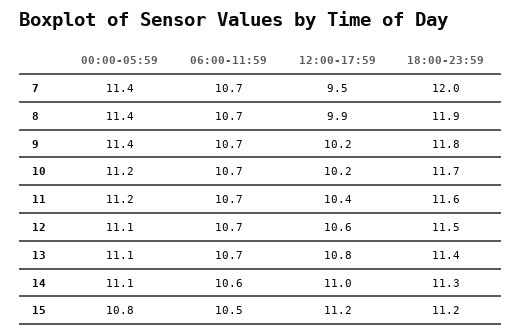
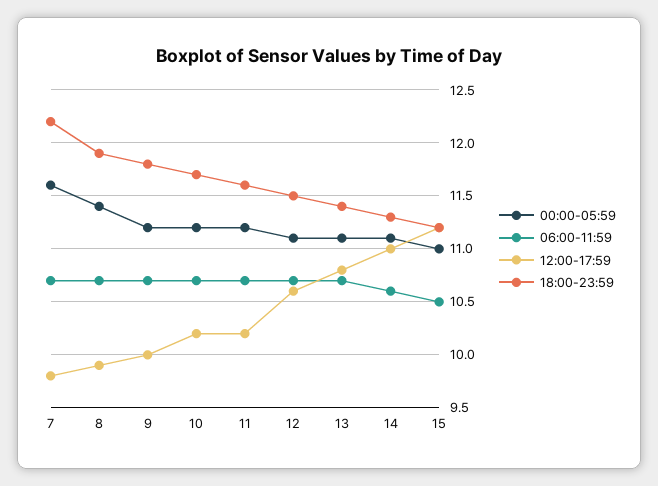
  {
    "00:00-05:59": {
-     "7": 11.4,
+     "7": 11.6,
      "8": 11.4,
-     "9": 11.4,
+     "9": 11.2,
      "10": 11.2,
      "11": 11.2,
      "12": 11.1,
      "13": 11.1,
      "14": 11.1,
-     "15": 10.8
+     "15": 11
    },
    "06:00-11:59": {
      "7": 10.7,
      "8": 10.7,
      "9": 10.7,
      "10": 10.7,
      "11": 10.7,
      "12": 10.7,
      "13": 10.7,
      "14": 10.6,
      "15": 10.5
    },
    "12:00-17:59": {
-     "7": 9.5,
+     "7": 9.8,
      "8": 9.9,
-     "9": 10.2,
+     "9": 10,
      "10": 10.2,
-     "11": 10.4,
+     "11": 10.2,
      "12": 10.6,
      "13": 10.8,
      "14": 11,
      "15": 11.2
    },
    "18:00-23:59": {
-     "7": 12,
+     "7": 12.2,
      "8": 11.9,
      "9": 11.8,
      "10": 11.7,
      "11": 11.6,
      "12": 11.5,
      "13": 11.4,
      "14": 11.3,
      "15": 11.2
    }
  }

